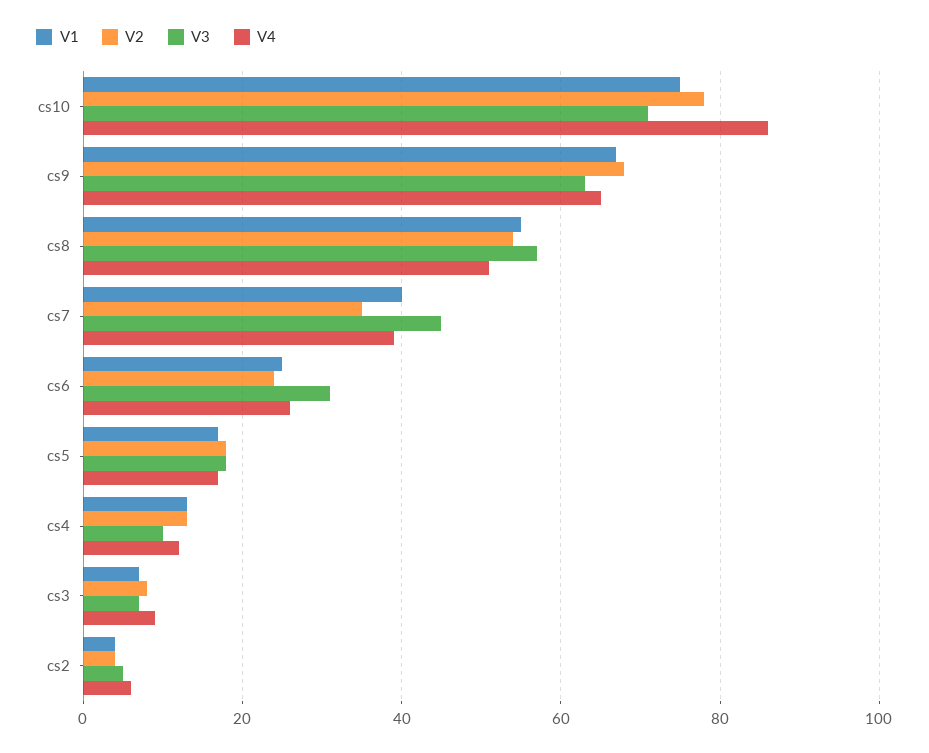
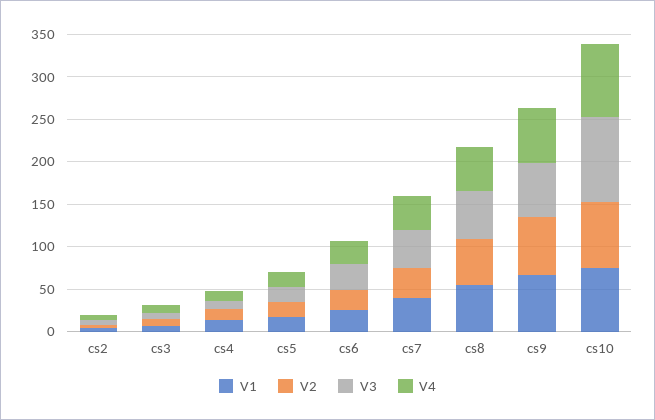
  {
    "V1": {
      "cs10": 75,
      "cs9": 65,
      "cs8": 55,
      "cs7": 40,
      "cs6": 25,
      "cs5": 15,
      "cs4": 15,
      "cs3": 5,
      "cs2": 5
    },
    "V2": {
      "cs10": 80,
      "cs9": 70,
      "cs8": 55,
      "cs7": 35,
      "cs6": 25,
      "cs5": 20,
      "cs4": 15,
      "cs3": 10,
      "cs2": 5
    },
    "V3": {
-     "cs10": 70,
+     "cs10": 100,
      "cs9": 65,
      "cs8": 55,
      "cs7": 45,
      "cs6": 30,
      "cs5": 20,
      "cs4": 10,
      "cs3": 5,
      "cs2": 5
    },
    "V4": {
      "cs10": 85,
      "cs9": 65,
      "cs8": 50,
      "cs7": 40,
      "cs6": 25,
      "cs5": 15,
      "cs4": 10,
      "cs3": 10,
      "cs2": 5
    }
  }

